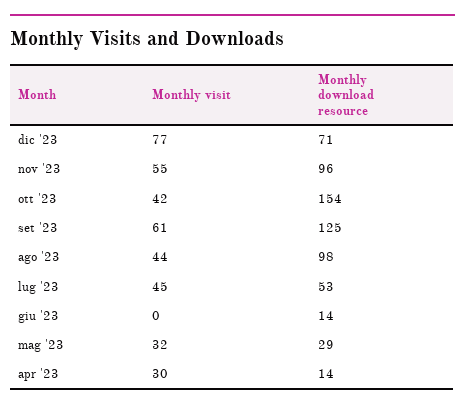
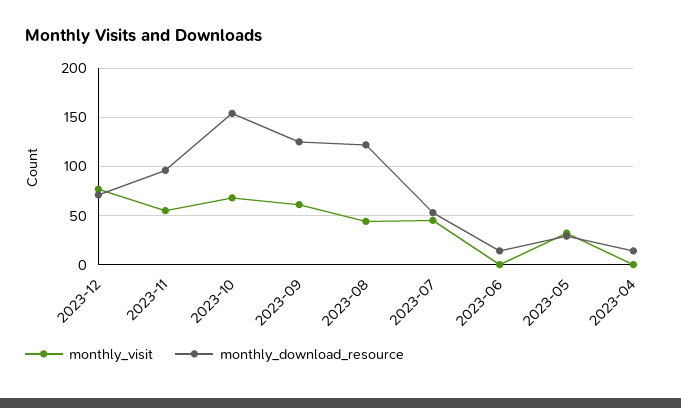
  {
    "Monthly visit": {
      "dic '23": 77,
      "nov '23": 55,
-     "ott '23": 42,
+     "ott '23": 70,
      "set '23": 61,
      "ago '23": 44,
      "lug '23": 45,
      "giu '23": 0,
      "mag '23": 32,
-     "apr '23": 30
+     "apr '23": 0
    },
    "Monthly download resource": {
      "dic '23": 71,
      "nov '23": 96,
      "ott '23": 154,
      "set '23": 125,
-     "ago '23": 98,
+     "ago '23": 120,
      "lug '23": 53,
      "giu '23": 14,
      "mag '23": 29,
      "apr '23": 14
    }
  }

